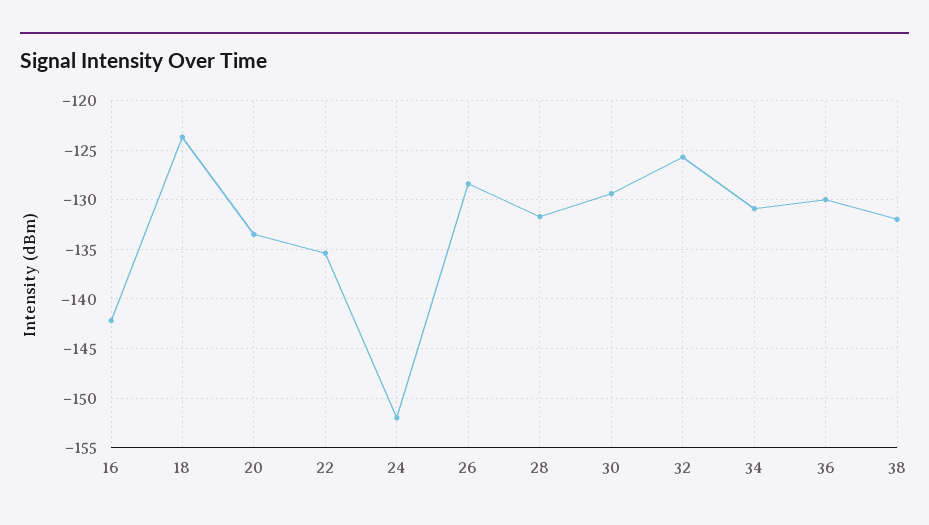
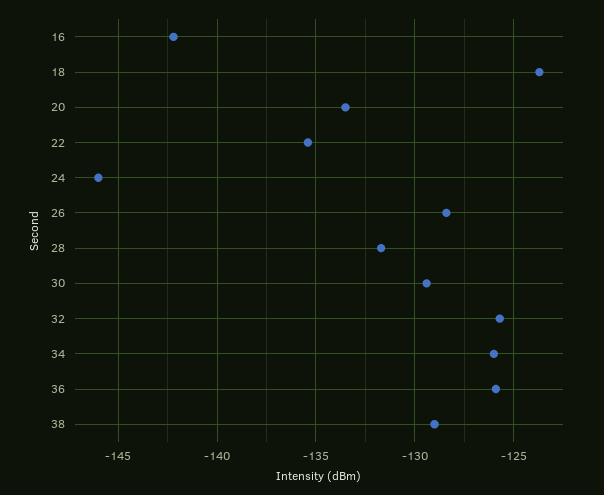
  {
    "16": -142,
    "18": -123.5,
    "20": -133.5,
    "22": -135.5,
-   "24": -152,
+   "24": -146,
    "26": -128.5,
    "28": -131.5,
    "30": -129.5,
    "32": -125.5,
-   "34": -131,
+   "34": -126,
-   "36": -130,
+   "36": -126,
-   "38": -132
+   "38": -129
  }

